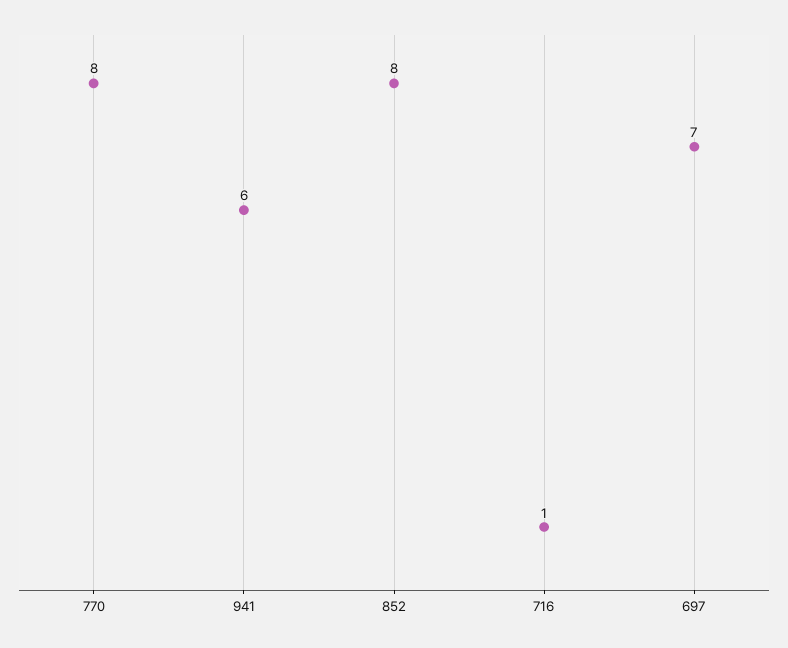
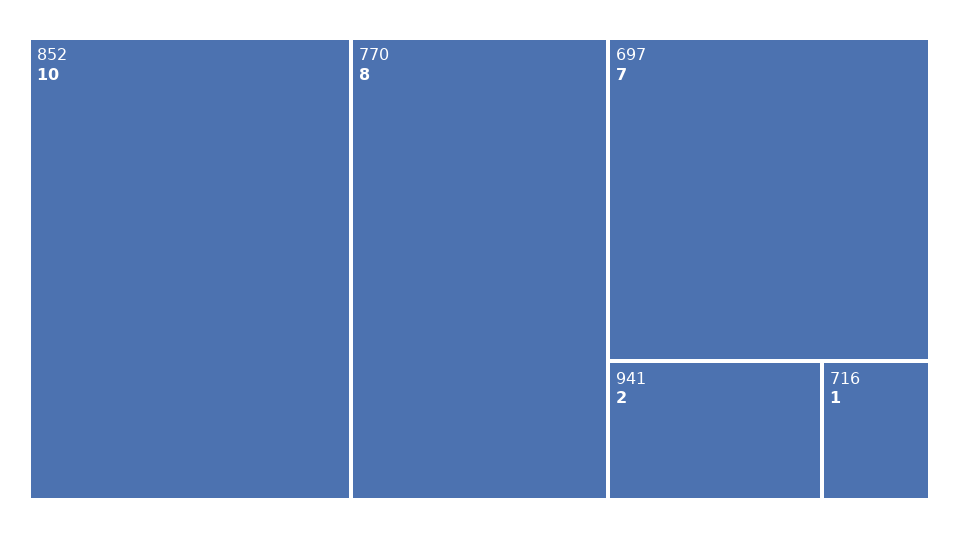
  {
    "770": 8,
-   "941": 6,
+   "941": 2,
-   "852": 8,
+   "852": 10,
    "716": 1,
    "697": 7
  }

